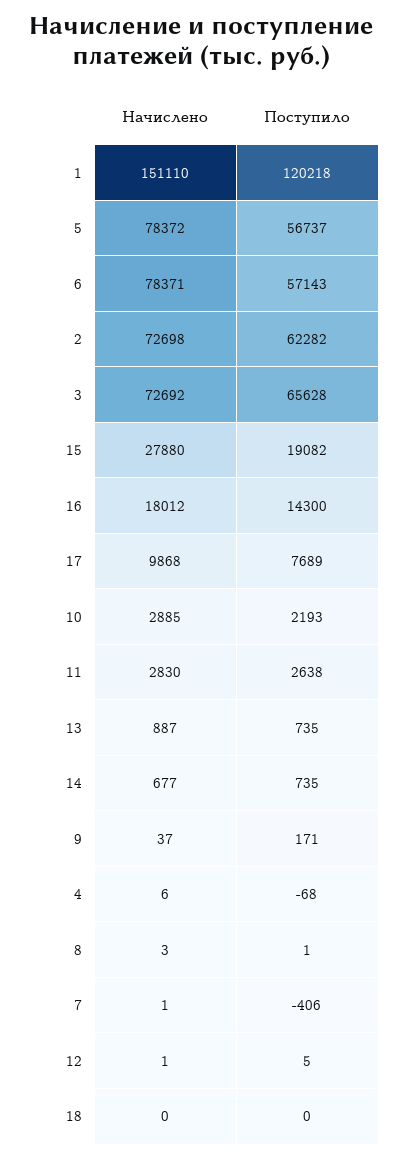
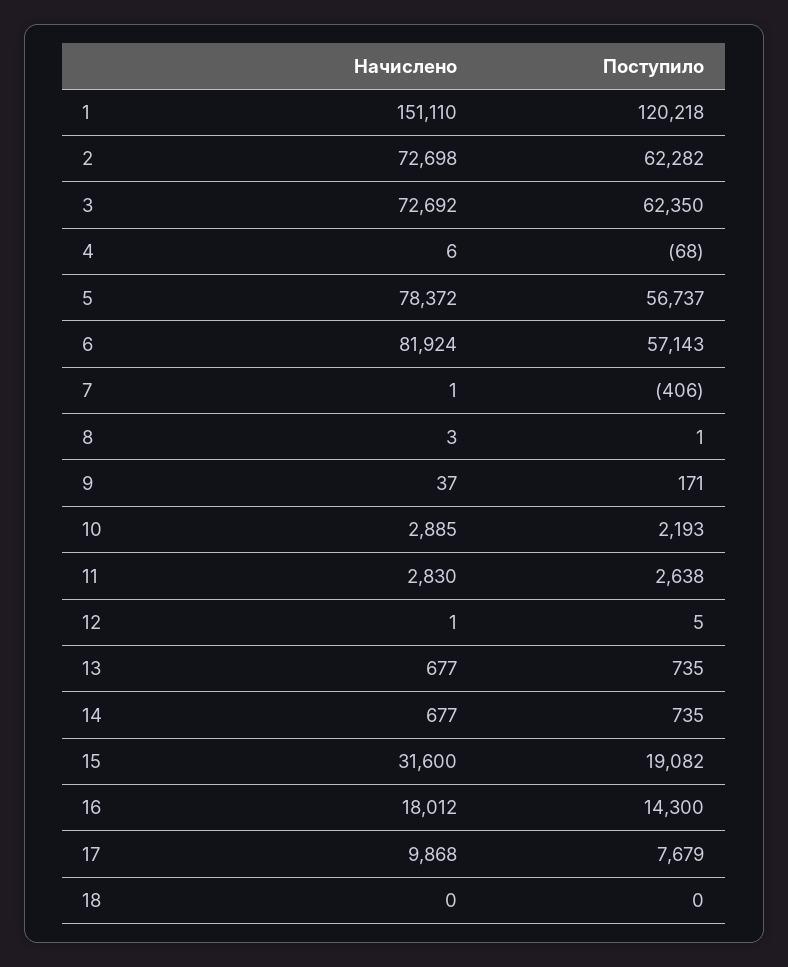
  {
    "Начислено": {
      "1": 151110,
      "5": 78372,
-     "6": 78371,
+     "6": 81924,
      "2": 72698,
      "3": 72692,
-     "15": 27880,
+     "15": 31600,
      "16": 18012,
      "17": 9868,
      "10": 2885,
      "11": 2830,
-     "13": 887,
+     "13": 677,
      "14": 677,
      "9": 37,
      "4": 6,
      "8": 3,
      "7": 1,
      "12": 1,
      "18": 0
    },
    "Поступило": {
      "1": 120218,
      "5": 56737,
      "6": 57143,
      "2": 62282,
-     "3": 65628,
+     "3": 62350,
      "15": 19082,
      "16": 14300,
-     "17": 7689,
+     "17": 7679,
      "10": 2193,
      "11": 2638,
      "13": 735,
      "14": 735,
      "9": 171,
      "4": -68,
      "8": 1,
      "7": -406,
      "12": 5,
      "18": 0
    }
  }

